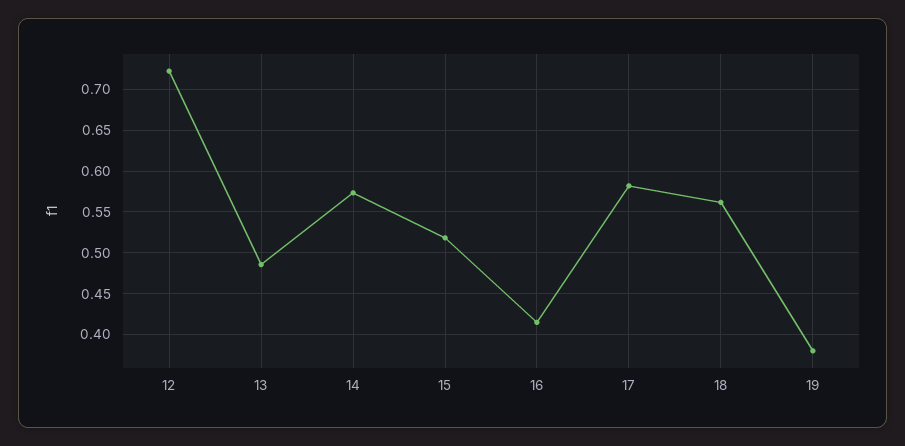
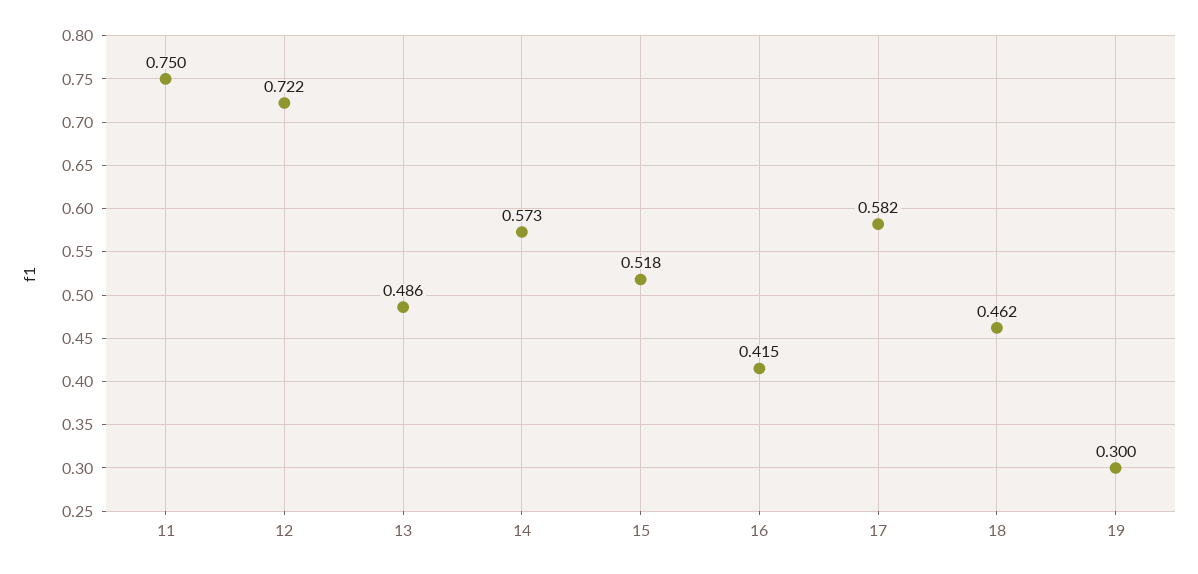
  {
    "12": 0.722,
    "13": 0.486,
    "14": 0.573,
    "15": 0.518,
    "16": 0.415,
    "17": 0.582,
-   "18": 0.56,
+   "18": 0.462,
-   "19": 0.38
+   "19": 0.3,
+   "11": 0.75
  }

